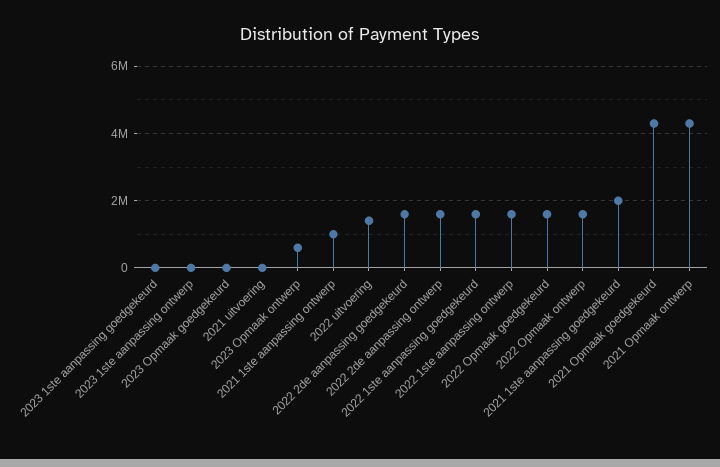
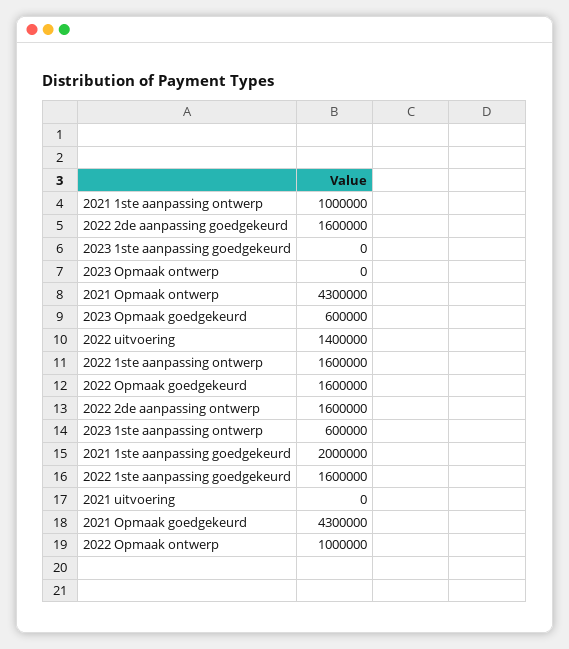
  {
    "2023 1ste aanpassing goedgekeurd": 0,
-   "2023 1ste aanpassing ontwerp": 0,
+   "2023 1ste aanpassing ontwerp": 600000,
-   "2023 Opmaak goedgekeurd": 0,
+   "2023 Opmaak goedgekeurd": 600000,
    "2021 uitvoering": 0,
-   "2023 Opmaak ontwerp": 600000,
+   "2023 Opmaak ontwerp": 0,
    "2021 1ste aanpassing ontwerp": 1000000,
    "2022 uitvoering": 1400000,
    "2022 2de aanpassing goedgekeurd": 1600000,
    "2022 2de aanpassing ontwerp": 1600000,
    "2022 1ste aanpassing goedgekeurd": 1600000,
    "2022 1ste aanpassing ontwerp": 1600000,
    "2022 Opmaak goedgekeurd": 1600000,
-   "2022 Opmaak ontwerp": 1600000,
+   "2022 Opmaak ontwerp": 1000000,
    "2021 1ste aanpassing goedgekeurd": 2000000,
    "2021 Opmaak goedgekeurd": 4300000,
    "2021 Opmaak ontwerp": 4300000
  }

